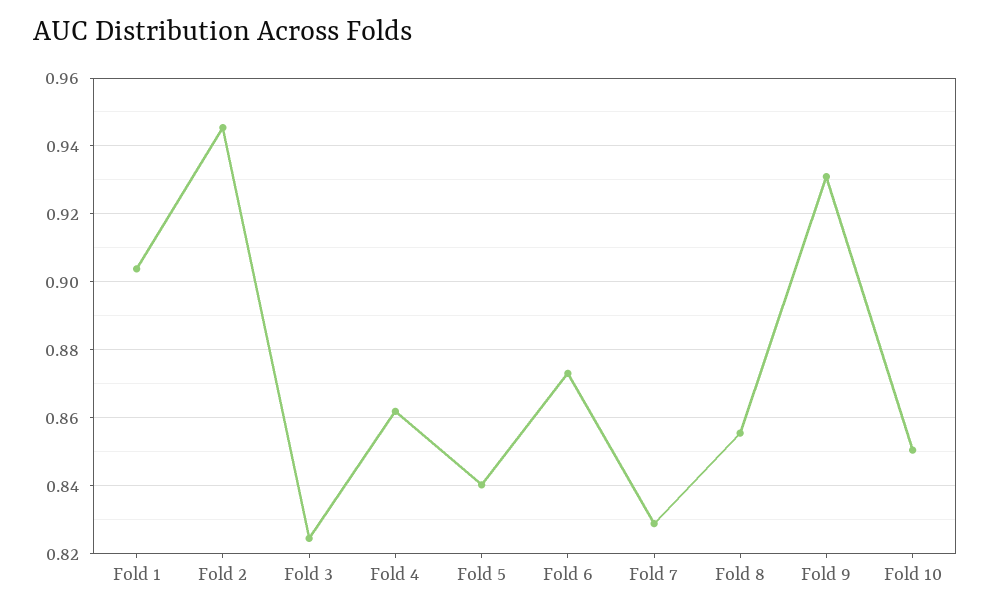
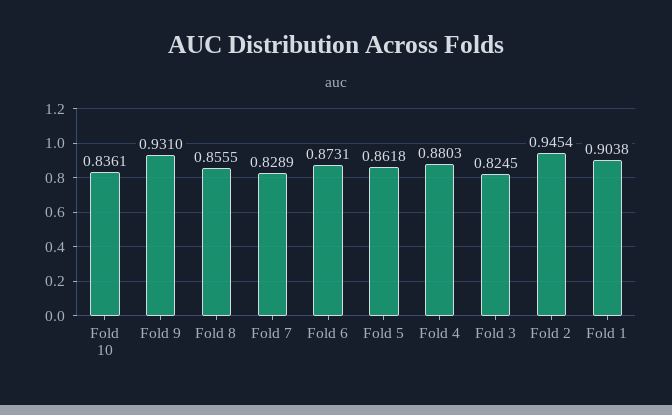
  {
    "Fold 1": 0.9038,
    "Fold 2": 0.9454,
    "Fold 3": 0.8245,
-   "Fold 4": 0.862,
+   "Fold 4": 0.8803,
-   "Fold 5": 0.84,
+   "Fold 5": 0.8618,
    "Fold 6": 0.8731,
    "Fold 7": 0.8289,
    "Fold 8": 0.8555,
    "Fold 9": 0.931,
-   "Fold 10": 0.85
+   "Fold 10": 0.8361
  }

